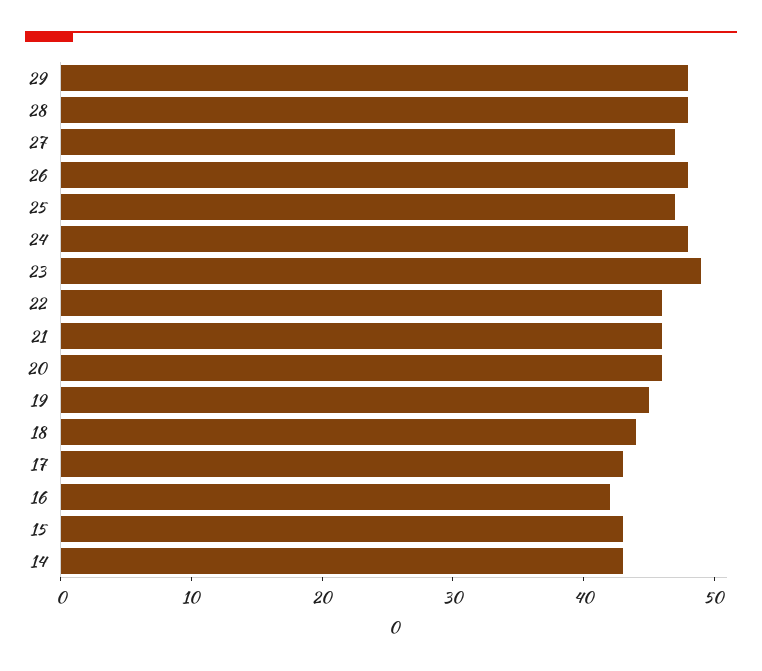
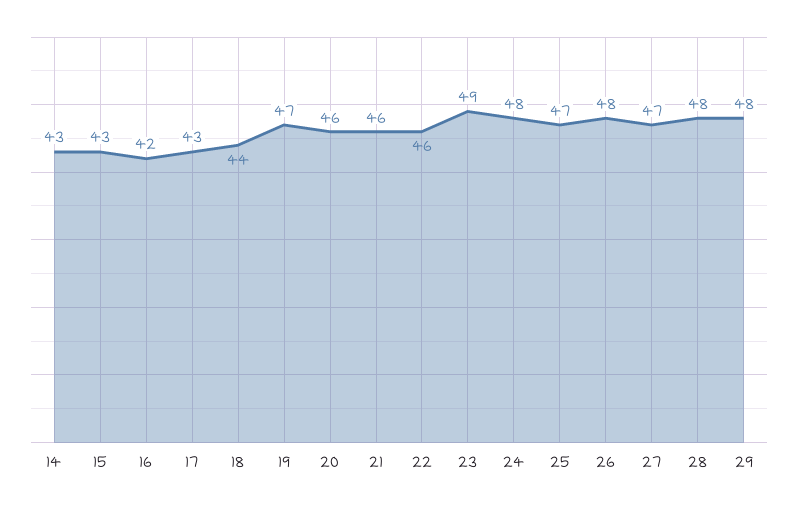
  {
    "29": 48,
    "28": 48,
    "27": 47,
    "26": 48,
    "25": 47,
    "24": 48,
    "23": 49,
    "22": 46,
    "21": 46,
    "20": 46,
-   "19": 45,
+   "19": 47,
    "18": 44,
    "17": 43,
    "16": 42,
    "15": 43,
    "14": 43
  }

